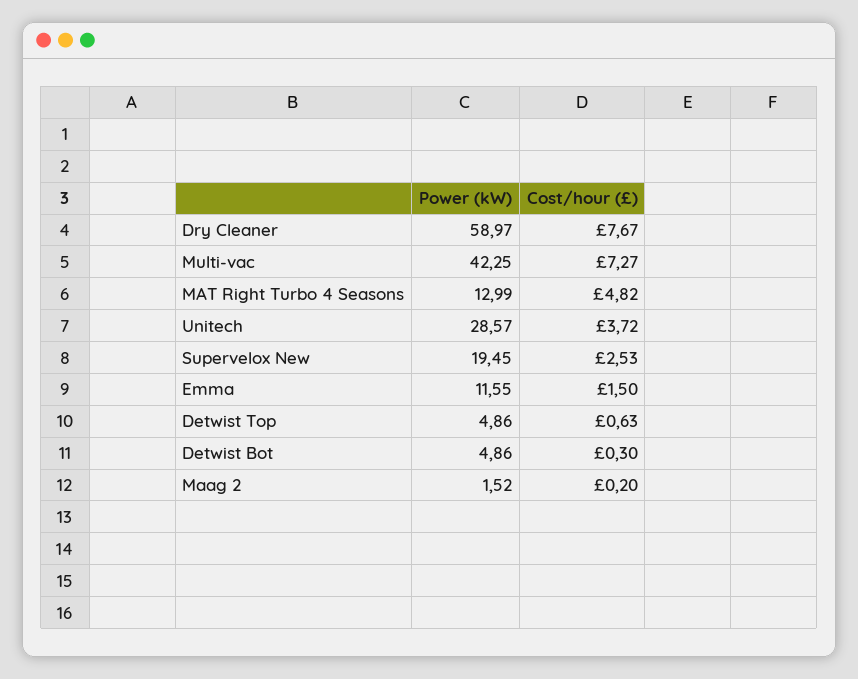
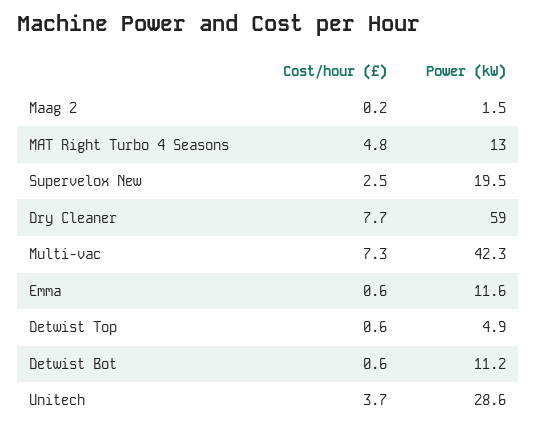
  {
    "Power (kW)": {
      "Dry Cleaner": 58.97,
      "Multi-vac": 42.25,
      "MAT Right Turbo 4 Seasons": 12.99,
      "Unitech": 28.57,
      "Supervelox New": 19.45,
      "Emma": 11.55,
      "Detwist Top": 4.86,
-     "Detwist Bot": 4.86,
+     "Detwist Bot": 11.2,
      "Maag 2": 1.52
    },
    "Cost/hour (£)": {
      "Dry Cleaner": 7.67,
      "Multi-vac": 7.27,
      "MAT Right Turbo 4 Seasons": 4.82,
      "Unitech": 3.72,
      "Supervelox New": 2.53,
-     "Emma": 1.5,
+     "Emma": 0.6,
      "Detwist Top": 0.63,
-     "Detwist Bot": 0.3,
+     "Detwist Bot": 0.6,
      "Maag 2": 0.2
    }
  }

